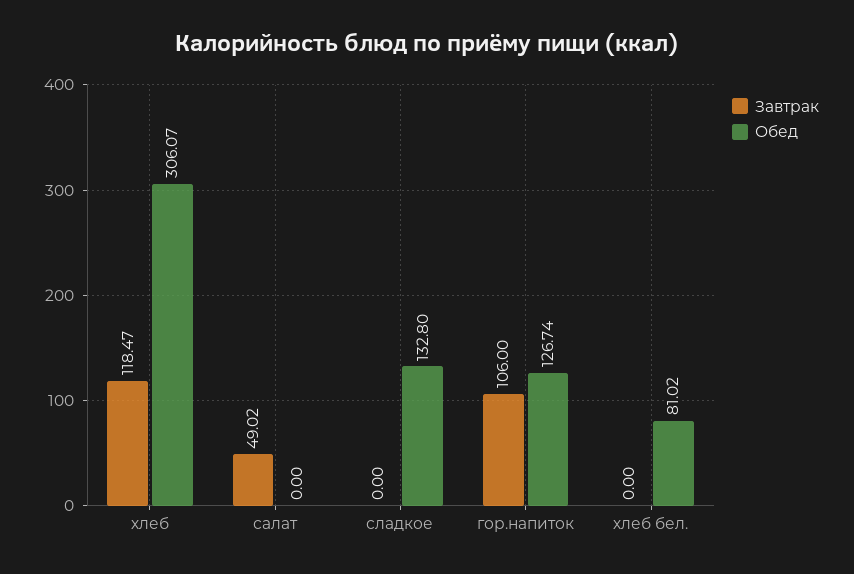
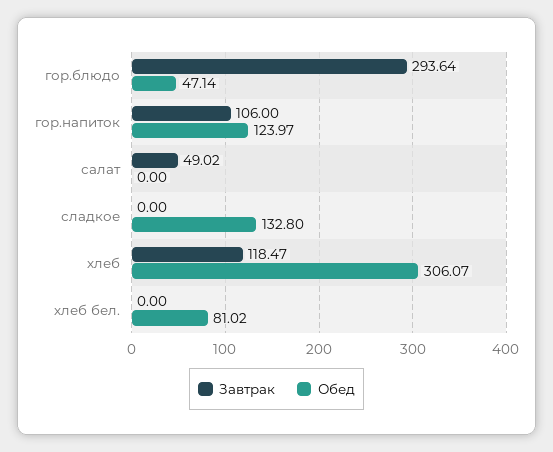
  {
    "Завтрак": {
      "хлеб": 118.47,
      "салат": 49.02,
      "сладкое": 0,
      "гор.напиток": 106,
-     "хлеб бел.": 0
+     "хлеб бел.": 0,
+     "гор.блюдо": 293.64
    },
    "Обед": {
      "хлеб": 306.07,
      "салат": 0,
      "сладкое": 132.8,
-     "гор.напиток": 126.74,
+     "гор.напиток": 123.97,
-     "хлеб бел.": 81.02
+     "хлеб бел.": 81.02,
+     "гор.блюдо": 47.14
    }
  }

